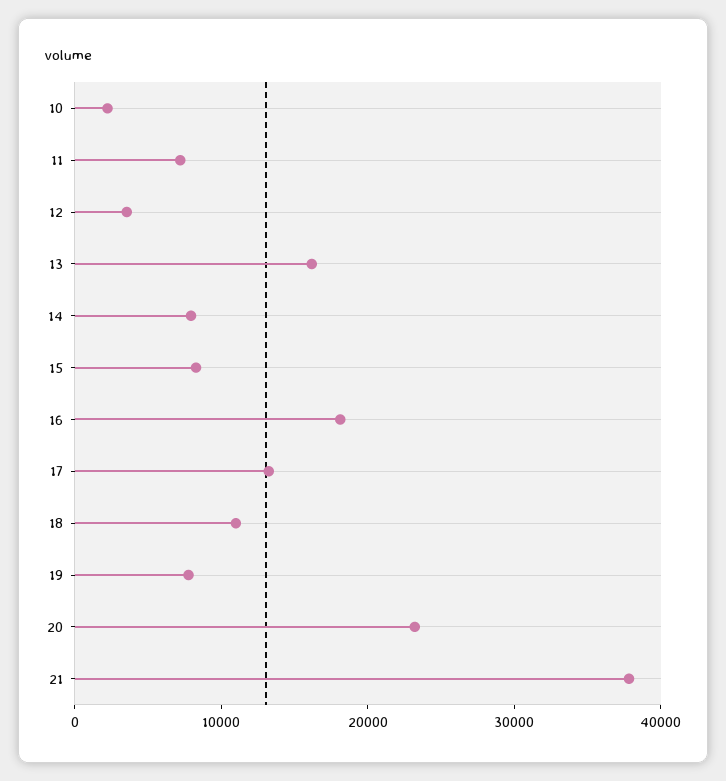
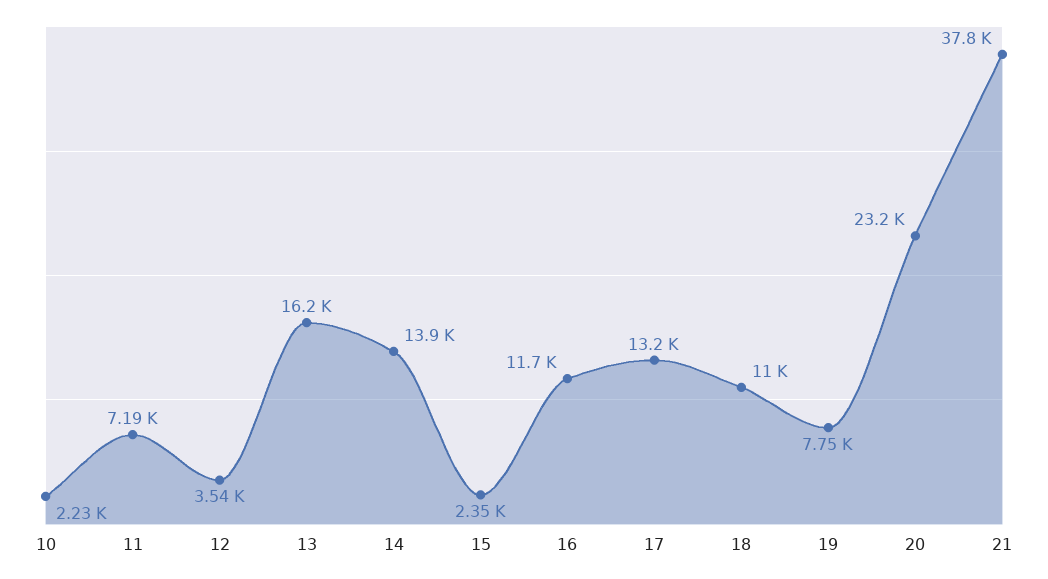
  {
    "10": 2230,
    "11": 7190,
    "12": 3540,
    "13": 16200,
-   "14": 8000,
+   "14": 13900,
-   "15": 8000,
+   "15": 2350,
-   "16": 18000,
+   "16": 11700,
    "17": 13200,
    "18": 11000,
    "19": 7750,
    "20": 23200,
    "21": 37800
  }

